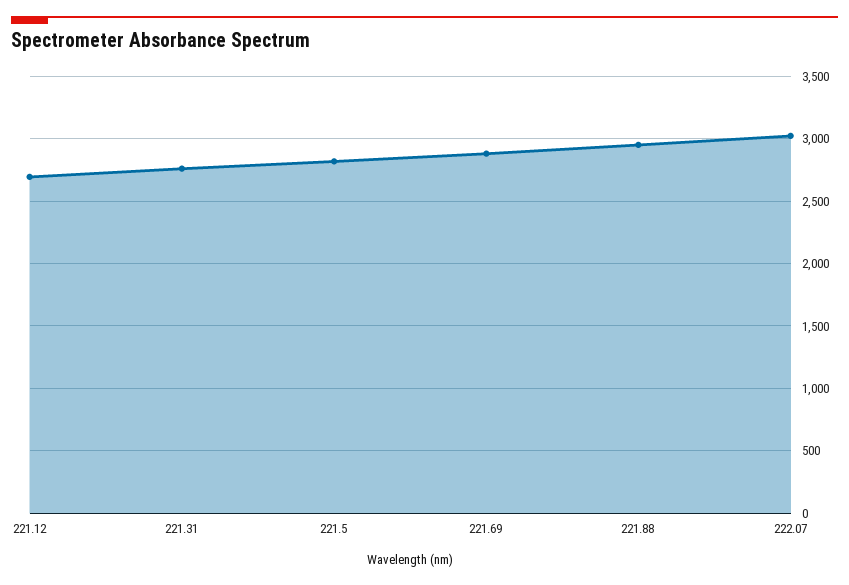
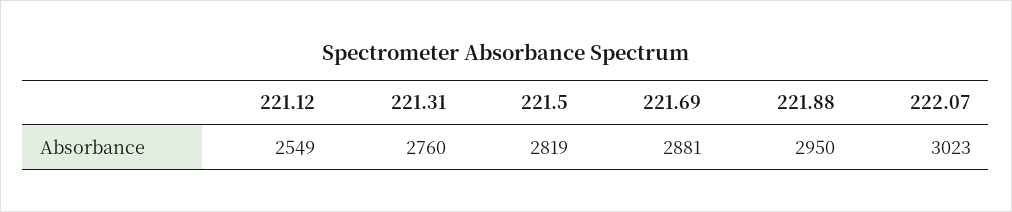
  {
-   "221.12": 2700,
+   "221.12": 2549,
    "221.31": 2760,
    "221.5": 2819,
    "221.69": 2881,
    "221.88": 2950,
    "222.07": 3023
  }

